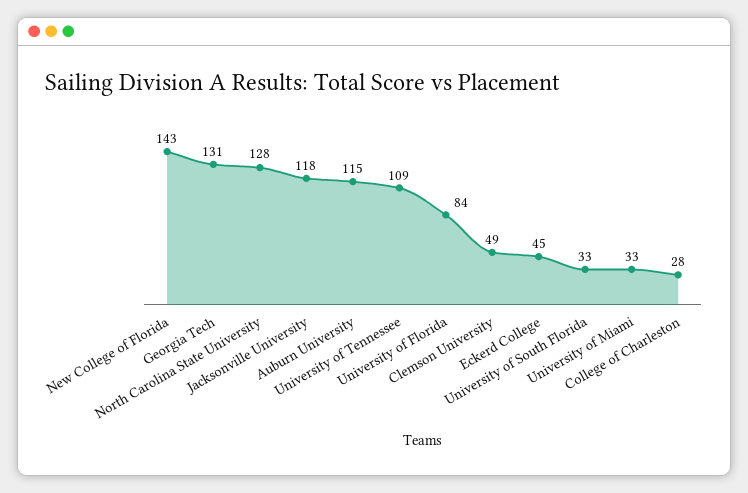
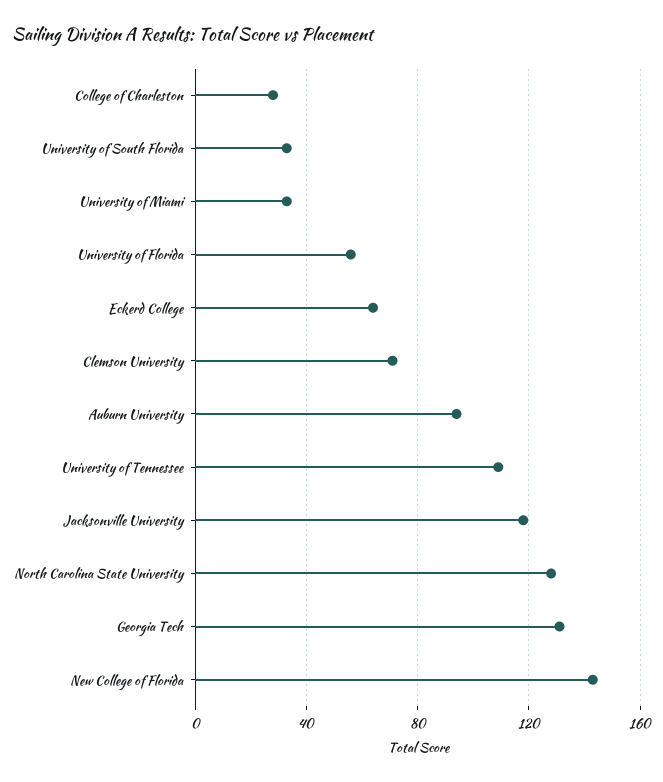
  {
    "New College of Florida": 143,
    "Georgia Tech": 131,
    "North Carolina State University": 128,
    "Jacksonville University": 118,
-   "Auburn University": 115,
+   "Auburn University": 95,
    "University of Tennessee": 109,
-   "University of Florida": 84,
+   "University of Florida": 55,
-   "Clemson University": 49,
+   "Clemson University": 70,
-   "Eckerd College": 45,
+   "Eckerd College": 65,
    "University of South Florida": 33,
    "University of Miami": 33,
    "College of Charleston": 28
  }

